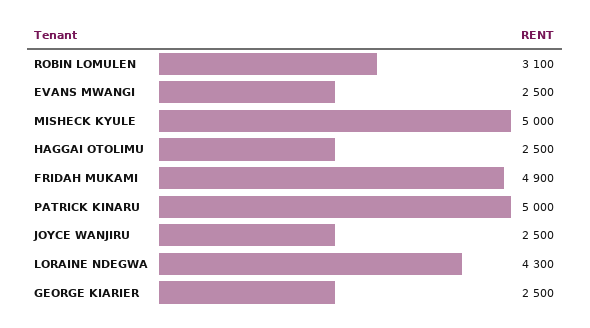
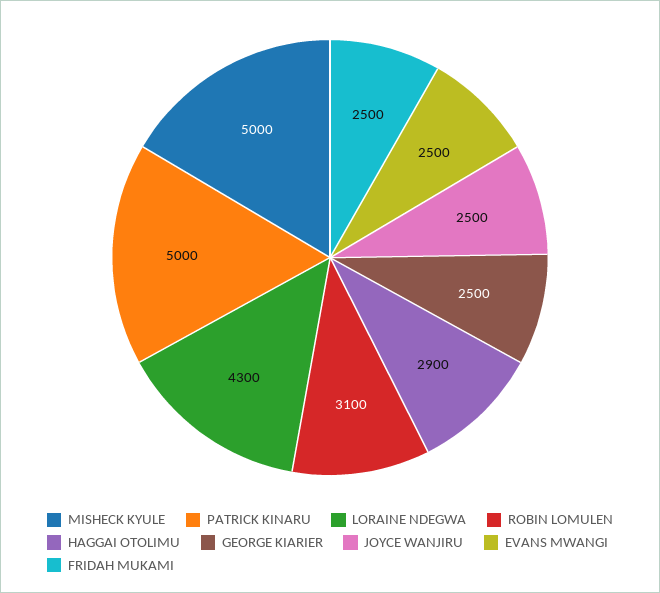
  {
    "ROBIN LOMULEN": 3100,
    "EVANS MWANGI": 2500,
    "MISHECK KYULE": 5000,
-   "HAGGAI OTOLIMU": 2500,
+   "HAGGAI OTOLIMU": 2900,
-   "FRIDAH MUKAMI": 4900,
+   "FRIDAH MUKAMI": 2500,
    "PATRICK KINARU": 5000,
    "JOYCE WANJIRU": 2500,
    "LORAINE NDEGWA": 4300,
    "GEORGE KIARIER": 2500
  }

